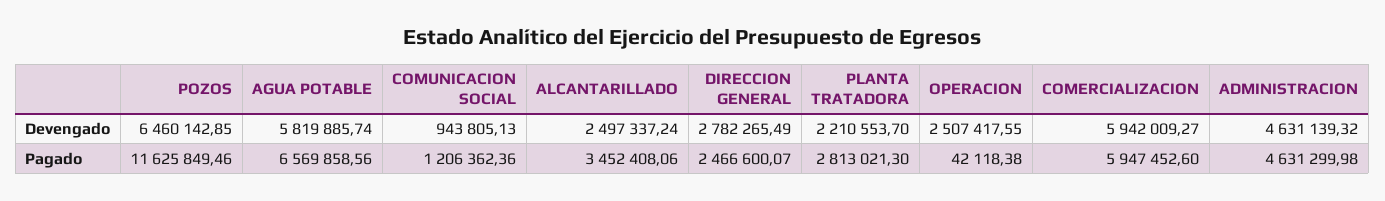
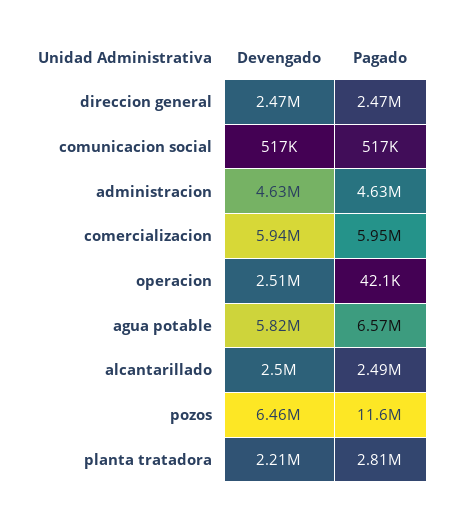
  {
    "POZOS": {
      "Devengado": 6460142.85,
      "Pagado": 11625849.46
    },
    "AGUA POTABLE": {
      "Devengado": 5819885.74,
      "Pagado": 6569858.56
    },
    "COMUNICACION SOCIAL": {
-     "Devengado": 943805.13,
+     "Devengado": 517000,
-     "Pagado": 1206362.36
+     "Pagado": 517000
    },
    "ALCANTARILLADO": {
      "Devengado": 2497337.24,
-     "Pagado": 3452408.06
+     "Pagado": 2490000
    },
    "DIRECCION GENERAL": {
-     "Devengado": 2782265.49,
+     "Devengado": 2470000,
      "Pagado": 2466600.07
    },
    "PLANTA TRATADORA": {
      "Devengado": 2210553.7,
      "Pagado": 2813021.3
    },
    "OPERACION": {
      "Devengado": 2507417.55,
      "Pagado": 42118.38
    },
    "COMERCIALIZACION": {
      "Devengado": 5942009.27,
      "Pagado": 5947452.6
    },
    "ADMINISTRACION": {
      "Devengado": 4631139.32,
      "Pagado": 4631299.98
    }
  }

